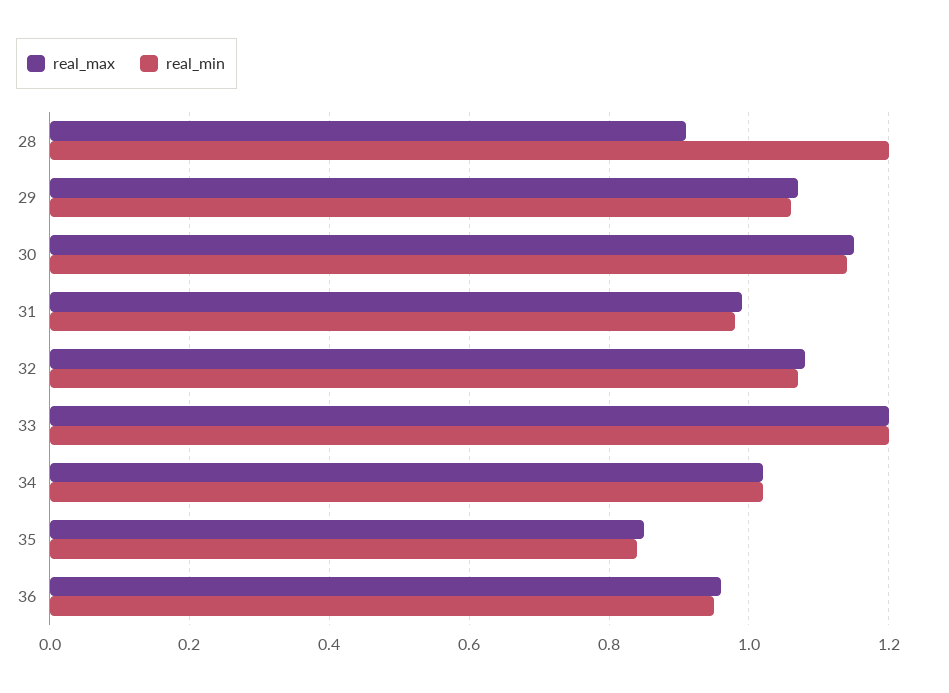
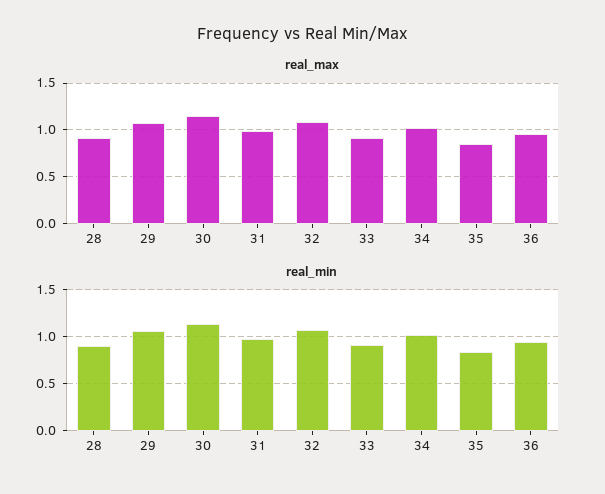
  {
    "real_max": {
      "28": 0.9,
      "29": 1.05,
      "30": 1.15,
      "31": 1,
      "32": 1.1,
-     "33": 1.2,
+     "33": 0.9,
      "34": 1,
      "35": 0.85,
      "36": 0.95
    },
    "real_min": {
-     "28": 1.2,
+     "28": 0.9,
      "29": 1.05,
      "30": 1.15,
      "31": 1,
      "32": 1.05,
-     "33": 1.2,
+     "33": 0.9,
      "34": 1,
      "35": 0.85,
      "36": 0.95
    }
  }

